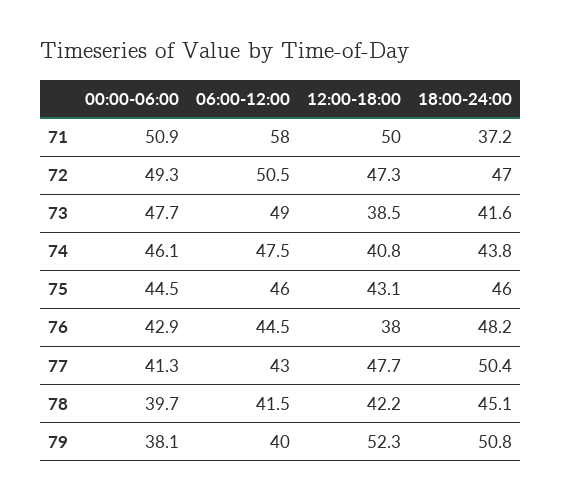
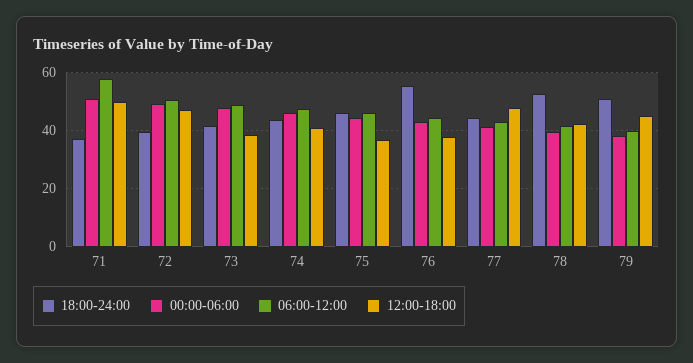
  {
    "00:00-06:00": {
      "71": 50.9,
      "72": 49.3,
      "73": 47.7,
      "74": 46.1,
      "75": 44.5,
      "76": 42.9,
      "77": 41.3,
      "78": 39.7,
      "79": 38.1
    },
    "06:00-12:00": {
      "71": 58,
      "72": 50.5,
      "73": 49,
      "74": 47.5,
      "75": 46,
      "76": 44.5,
      "77": 43,
      "78": 41.5,
      "79": 40
    },
    "12:00-18:00": {
      "71": 50,
      "72": 47.3,
      "73": 38.5,
      "74": 40.8,
-     "75": 43.1,
+     "75": 37.5,
      "76": 38,
      "77": 47.7,
      "78": 42.2,
-     "79": 52.3
+     "79": 45
    },
    "18:00-24:00": {
      "71": 37.2,
-     "72": 47,
+     "72": 40,
      "73": 41.6,
      "74": 43.8,
      "75": 46,
-     "76": 48.2,
+     "76": 55,
-     "77": 50.4,
+     "77": 45,
-     "78": 45.1,
+     "78": 52.5,
      "79": 50.8
    }
  }

